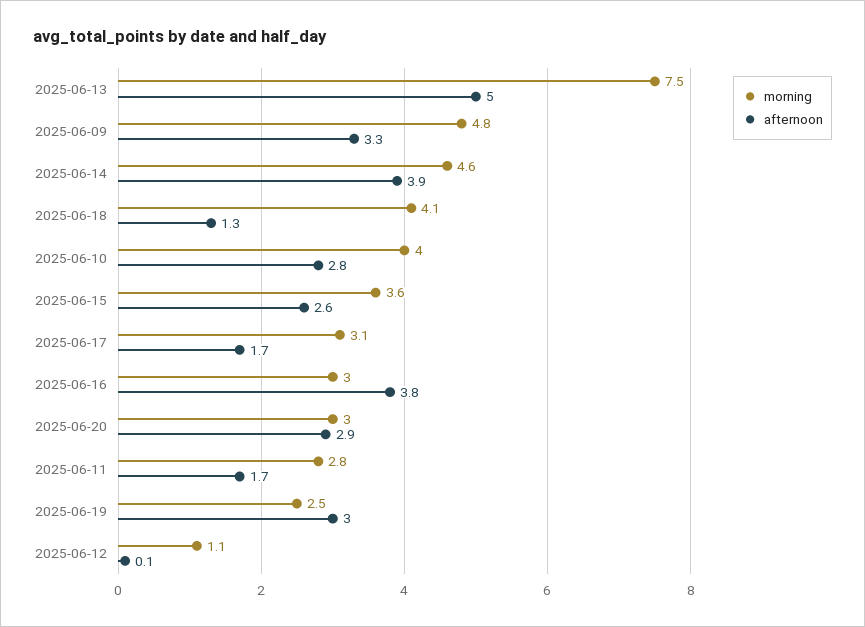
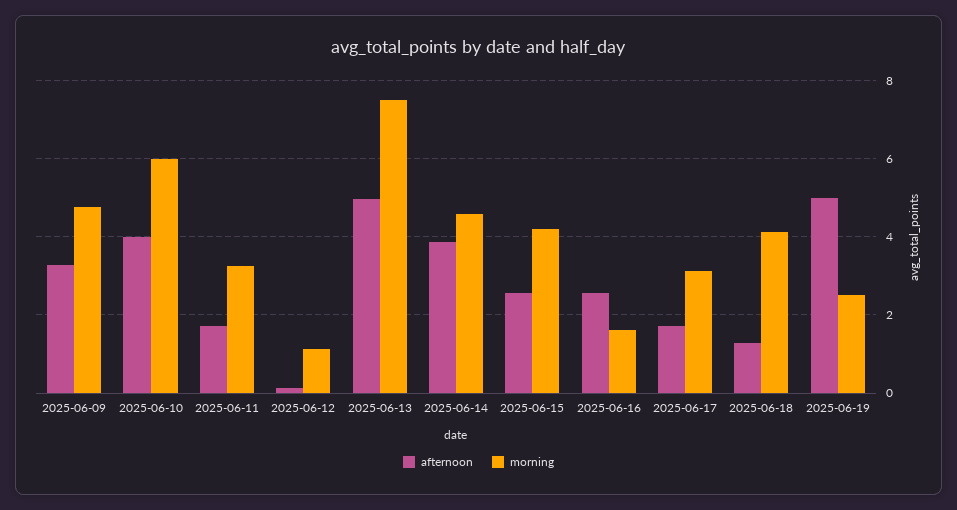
  {
    "morning": {
      "2025-06-13": 7.5,
      "2025-06-09": 4.8,
      "2025-06-14": 4.6,
      "2025-06-18": 4.1,
-     "2025-06-10": 4,
+     "2025-06-10": 6,
-     "2025-06-15": 3.6,
+     "2025-06-15": 4.2,
      "2025-06-17": 3.1,
-     "2025-06-16": 3,
+     "2025-06-16": 1.6,
-     "2025-06-20": 3,
-     "2025-06-11": 2.8,
+     "2025-06-11": 3.2,
      "2025-06-19": 2.5,
      "2025-06-12": 1.1
    },
    "afternoon": {
      "2025-06-13": 5,
      "2025-06-09": 3.3,
      "2025-06-14": 3.9,
      "2025-06-18": 1.3,
-     "2025-06-10": 2.8,
+     "2025-06-10": 4,
      "2025-06-15": 2.6,
      "2025-06-17": 1.7,
-     "2025-06-16": 3.8,
+     "2025-06-16": 2.6,
-     "2025-06-20": 2.9,
      "2025-06-11": 1.7,
-     "2025-06-19": 3,
+     "2025-06-19": 5,
      "2025-06-12": 0.1
    }
  }

